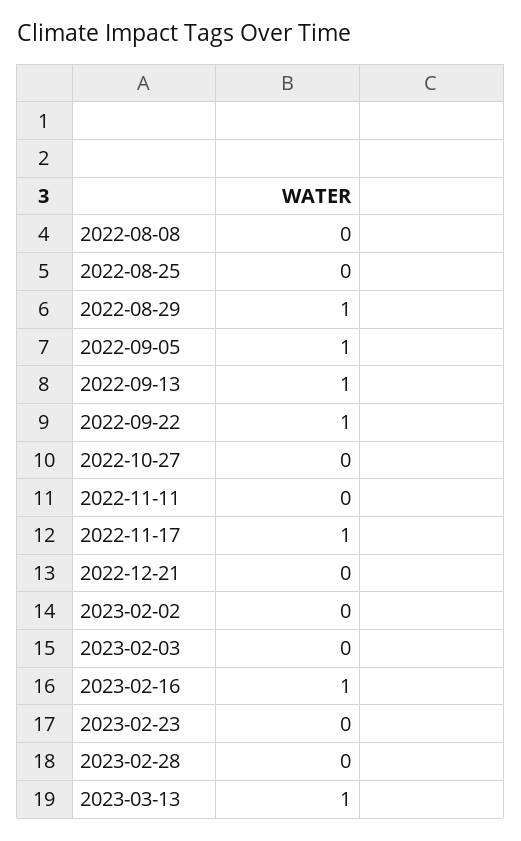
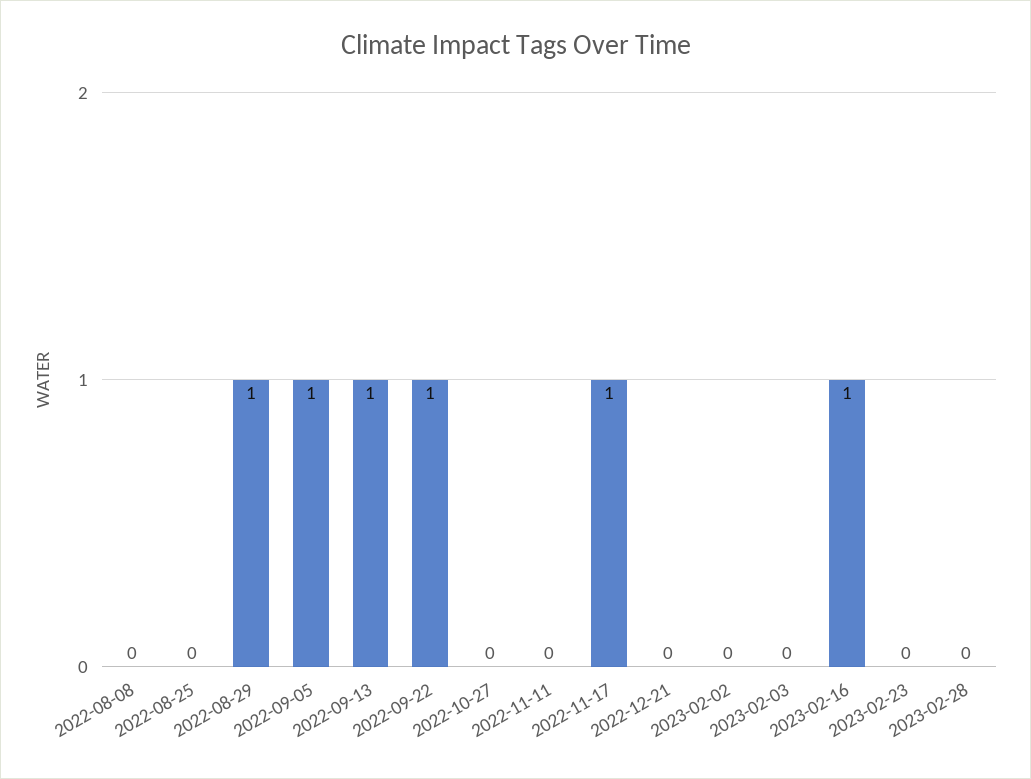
  {
    "2022-08-08": 0,
    "2022-08-25": 0,
    "2022-08-29": 1,
    "2022-09-05": 1,
    "2022-09-13": 1,
    "2022-09-22": 1,
    "2022-10-27": 0,
    "2022-11-11": 0,
    "2022-11-17": 1,
    "2022-12-21": 0,
    "2023-02-02": 0,
    "2023-02-03": 0,
    "2023-02-16": 1,
    "2023-02-23": 0,
-   "2023-02-28": 0,
+   "2023-02-28": 0
-   "2023-03-13": 1
  }

